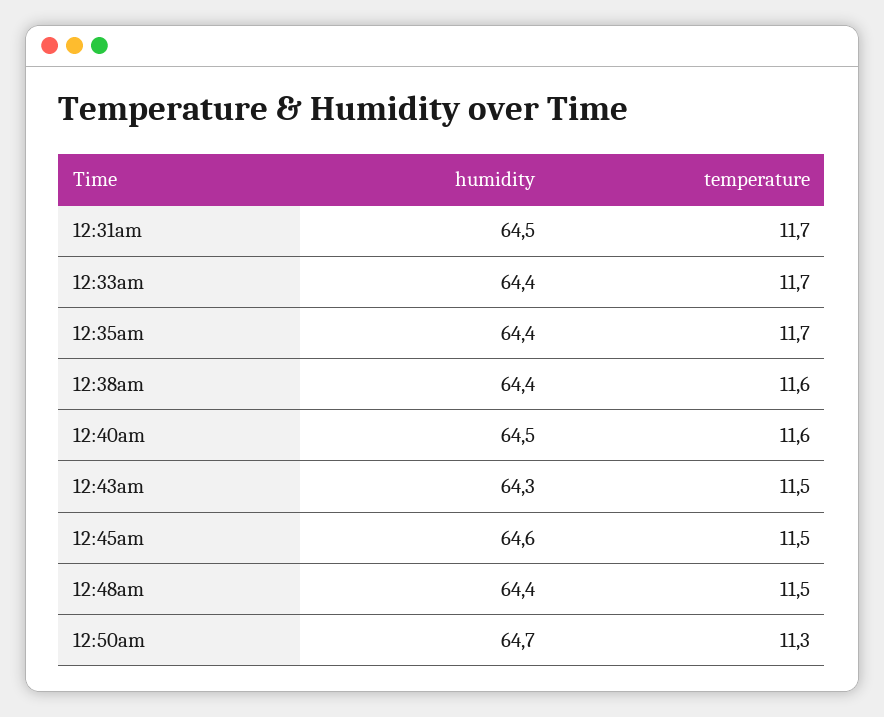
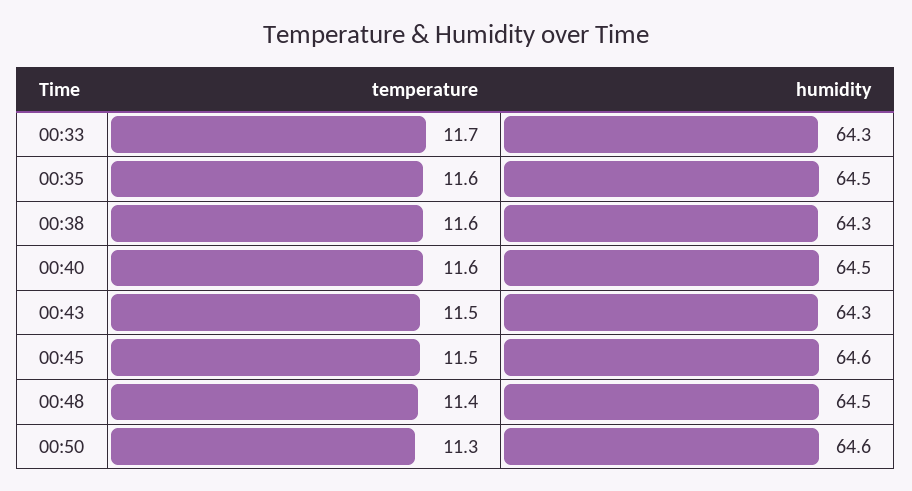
  {
    "humidity": {
-     "12:31am": 64.5,
-     "12:33am": 64.4,
+     "12:33am": 64.3,
-     "12:35am": 64.4,
+     "12:35am": 64.5,
-     "12:38am": 64.4,
+     "12:38am": 64.3,
      "12:40am": 64.5,
      "12:43am": 64.3,
      "12:45am": 64.6,
-     "12:48am": 64.4,
+     "12:48am": 64.5,
-     "12:50am": 64.7
+     "12:50am": 64.6
    },
    "temperature": {
-     "12:31am": 11.7,
      "12:33am": 11.7,
-     "12:35am": 11.7,
+     "12:35am": 11.6,
      "12:38am": 11.6,
      "12:40am": 11.6,
      "12:43am": 11.5,
      "12:45am": 11.5,
-     "12:48am": 11.5,
+     "12:48am": 11.4,
      "12:50am": 11.3
    }
  }

